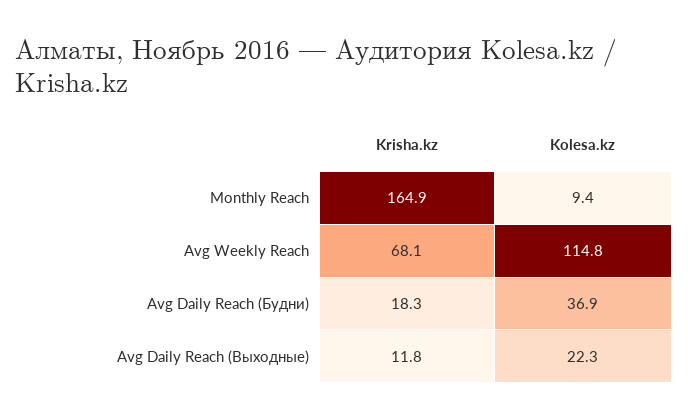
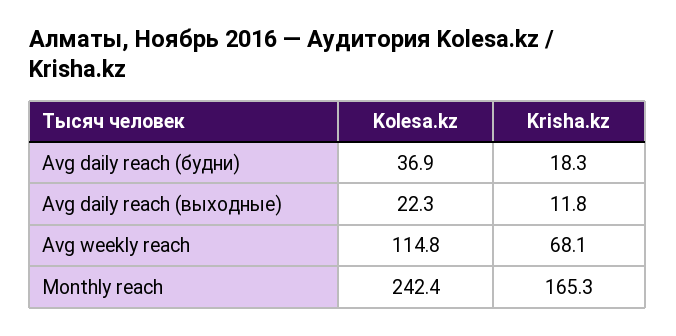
  {
    "Krisha.kz": {
-     "Monthly Reach": 164.9,
+     "Monthly Reach": 165.3,
      "Avg Weekly Reach": 68.1,
      "Avg Daily Reach (Будни)": 18.3,
      "Avg Daily Reach (Выходные)": 11.8
    },
    "Kolesa.kz": {
-     "Monthly Reach": 9.4,
+     "Monthly Reach": 242.4,
      "Avg Weekly Reach": 114.8,
      "Avg Daily Reach (Будни)": 36.9,
      "Avg Daily Reach (Выходные)": 22.3
    }
  }

